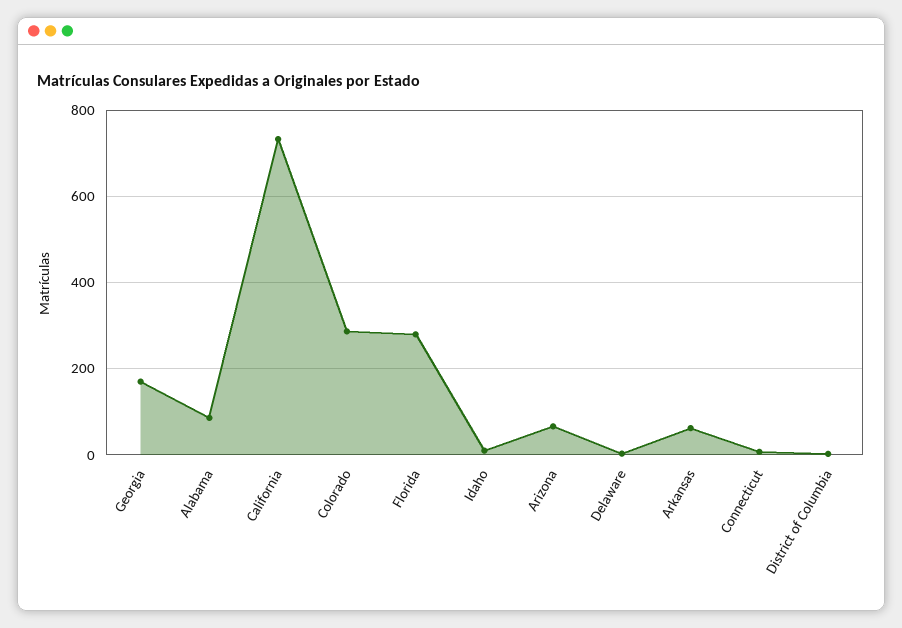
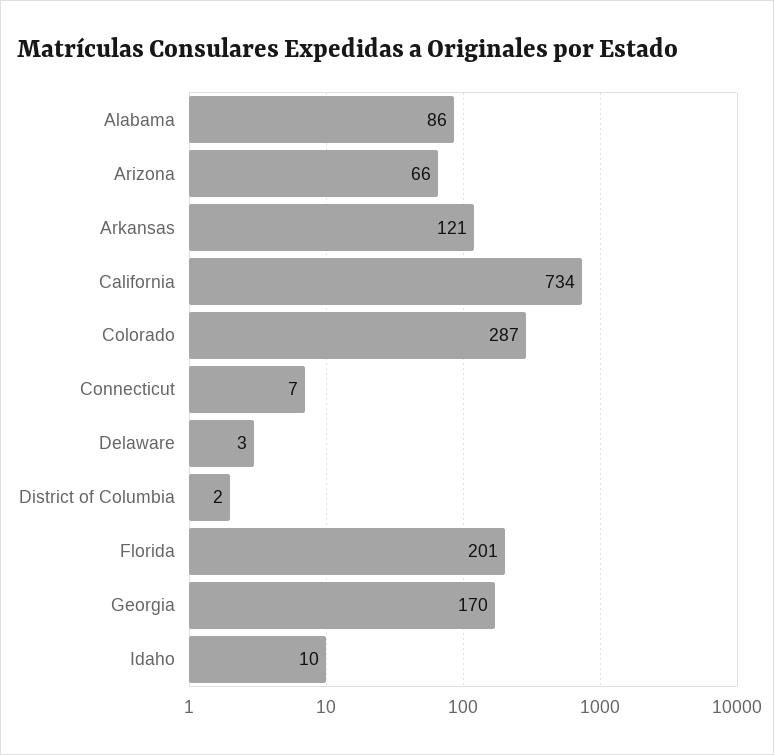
  {
    "Georgia": 170,
    "Alabama": 86,
    "California": 734,
    "Colorado": 287,
-   "Florida": 280,
+   "Florida": 201,
    "Idaho": 10,
    "Arizona": 66,
    "Delaware": 3,
-   "Arkansas": 60,
+   "Arkansas": 121,
    "Connecticut": 7,
    "District of Columbia": 2
  }

